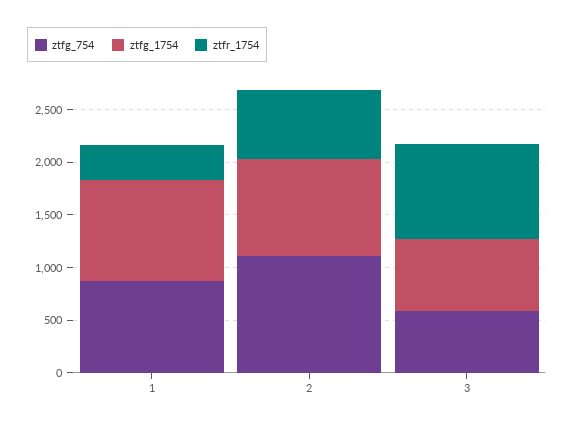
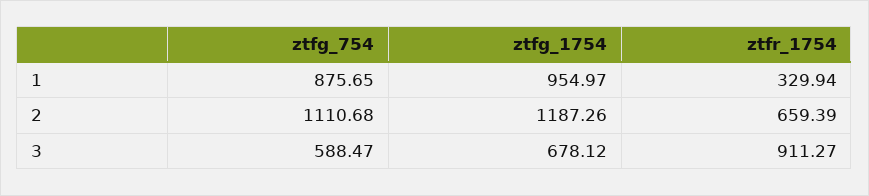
  {
    "ztfg_754": {
      "1": 875.65,
      "2": 1110.68,
      "3": 588.47
    },
    "ztfg_1754": {
      "1": 954.97,
-     "2": 900,
+     "2": 1187.26,
      "3": 678.12
    },
    "ztfr_1754": {
      "1": 329.94,
      "2": 659.39,
      "3": 911.27
    }
  }

